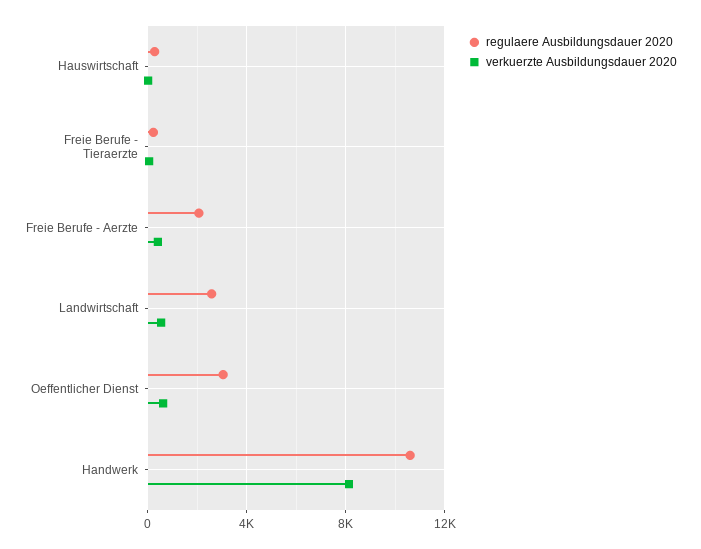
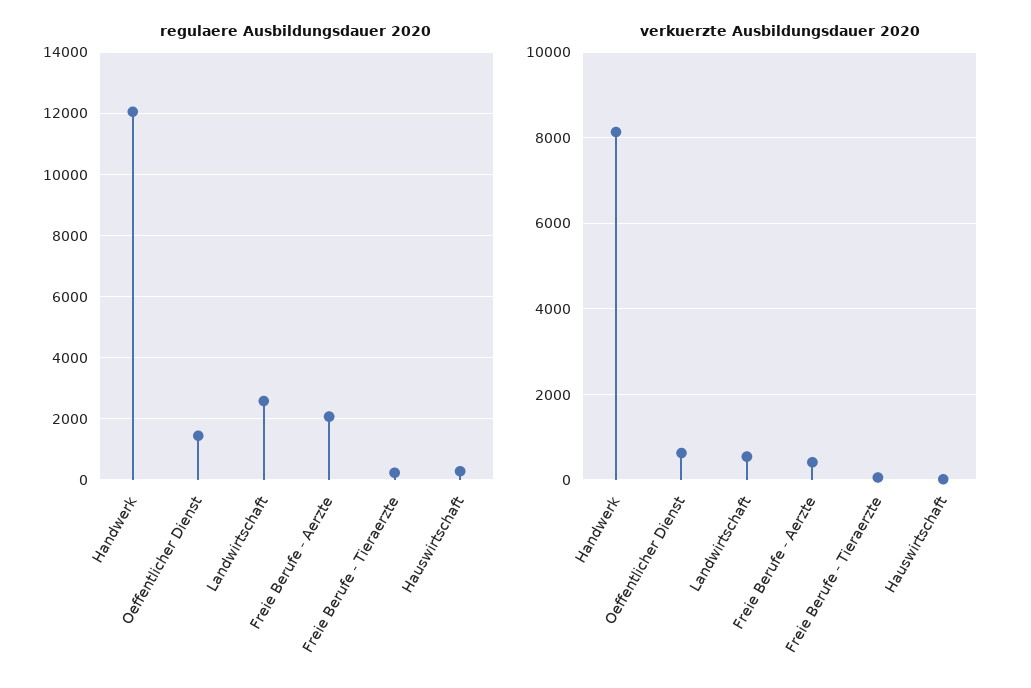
  {
    "regulaere Ausbildungsdauer 2020": {
      "Hauswirtschaft": 200,
      "Freie Berufe - Tieraerzte": 200,
      "Freie Berufe - Aerzte": 2000,
      "Landwirtschaft": 2600,
-     "Oeffentlicher Dienst": 3000,
+     "Oeffentlicher Dienst": 1400,
-     "Handwerk": 10500
+     "Handwerk": 12000
    },
    "verkuerzte Ausbildungsdauer 2020": {
      "Hauswirtschaft": 0,
      "Freie Berufe - Tieraerzte": 0,
      "Freie Berufe - Aerzte": 400,
      "Landwirtschaft": 600,
      "Oeffentlicher Dienst": 600,
      "Handwerk": 8200
    }
  }

